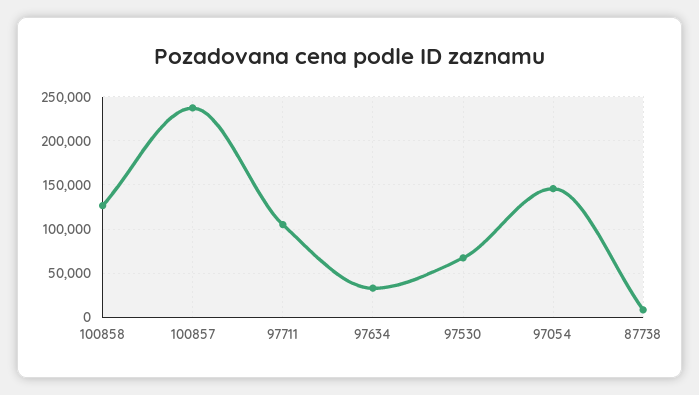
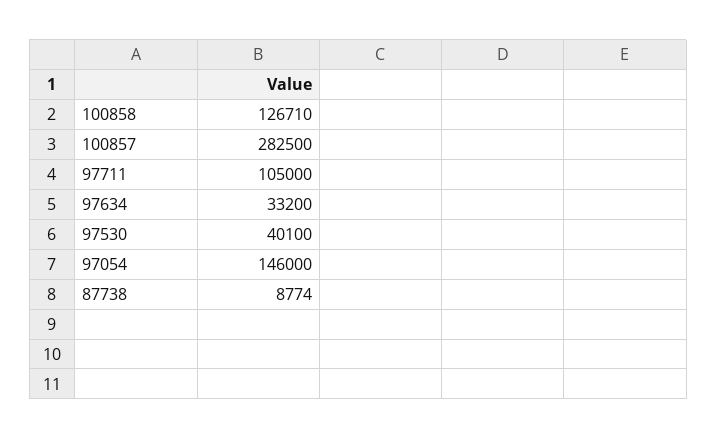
  {
    "100858": 126710,
-   "100857": 240000,
+   "100857": 282500,
    "97711": 105000,
    "97634": 33200,
-   "97530": 70000,
+   "97530": 40100,
    "97054": 146000,
    "87738": 8774
  }

